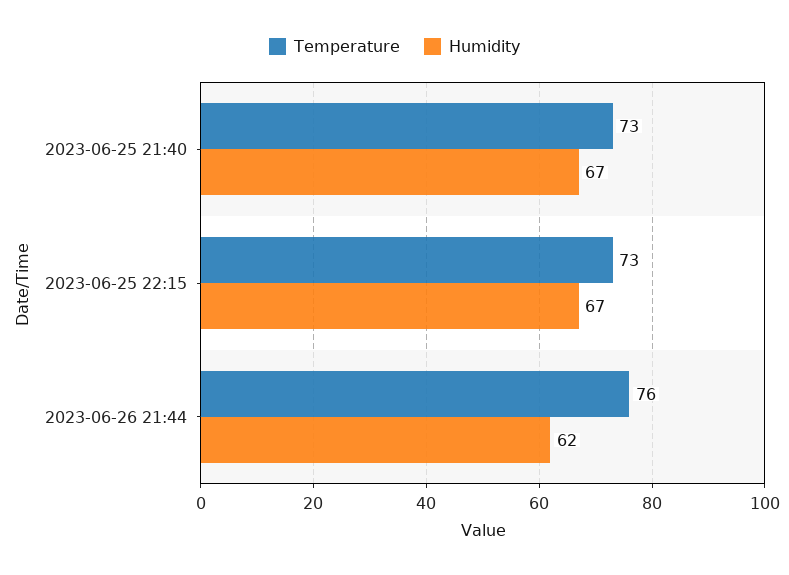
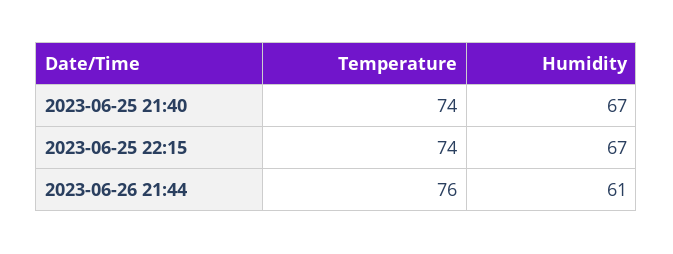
  {
    "Temperature": {
-     "2023-06-25 21:40": 73,
+     "2023-06-25 21:40": 74,
-     "2023-06-25 22:15": 73,
+     "2023-06-25 22:15": 74,
      "2023-06-26 21:44": 76
    },
    "Humidity": {
      "2023-06-25 21:40": 67,
      "2023-06-25 22:15": 67,
-     "2023-06-26 21:44": 62
+     "2023-06-26 21:44": 61
    }
  }

